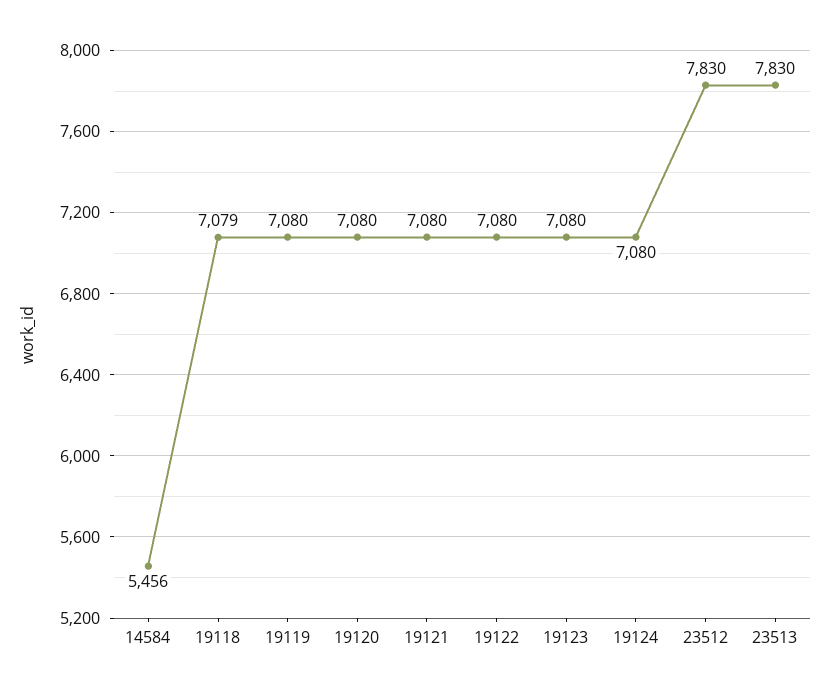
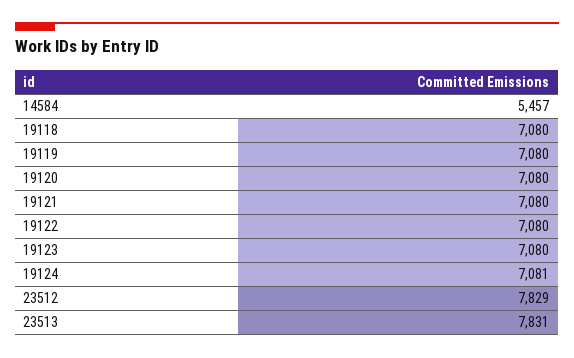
  {
-   "14584": 5456,
+   "14584": 5457,
-   "19118": 7079,
+   "19118": 7080,
    "19119": 7080,
    "19120": 7080,
    "19121": 7080,
    "19122": 7080,
    "19123": 7080,
-   "19124": 7080,
+   "19124": 7081,
-   "23512": 7830,
+   "23512": 7829,
-   "23513": 7830
+   "23513": 7831
  }

